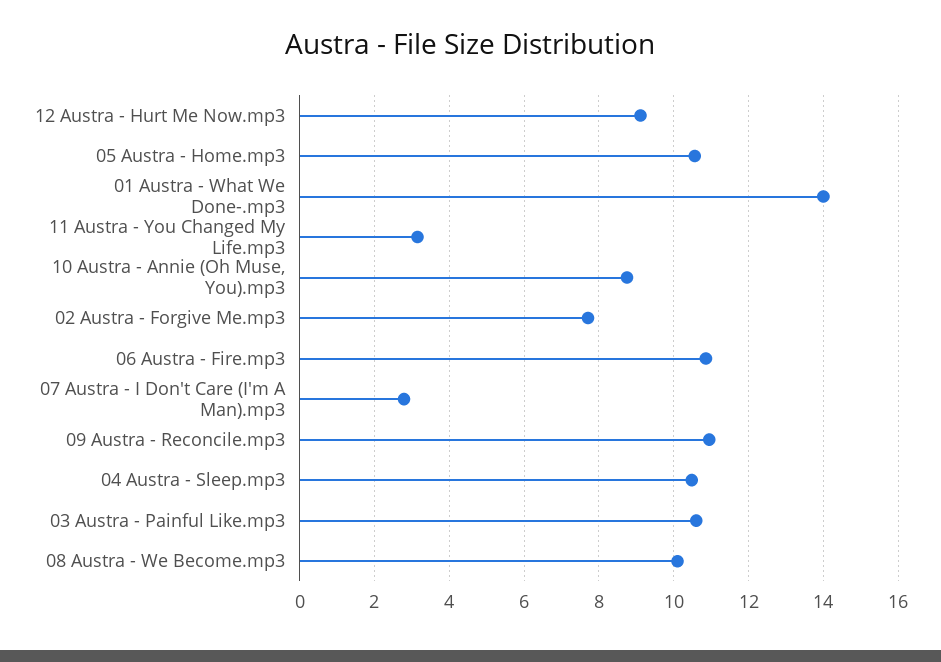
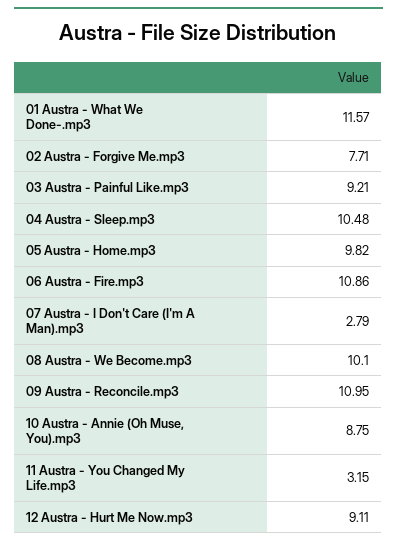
  {
    "12 Austra - Hurt Me Now.mp3": 9.11,
-   "05 Austra - Home.mp3": 10.6,
+   "05 Austra - Home.mp3": 9.82,
-   "01 Austra - What We Done-.mp3": 14,
+   "01 Austra - What We Done-.mp3": 11.57,
    "11 Austra - You Changed My Life.mp3": 3.15,
    "10 Austra - Annie (Oh Muse, You).mp3": 8.75,
    "02 Austra - Forgive Me.mp3": 7.71,
    "06 Austra - Fire.mp3": 10.86,
    "07 Austra - I Don't Care (I'm A Man).mp3": 2.79,
    "09 Austra - Reconcile.mp3": 10.95,
    "04 Austra - Sleep.mp3": 10.48,
-   "03 Austra - Painful Like.mp3": 10.6,
+   "03 Austra - Painful Like.mp3": 9.21,
    "08 Austra - We Become.mp3": 10.1
  }

